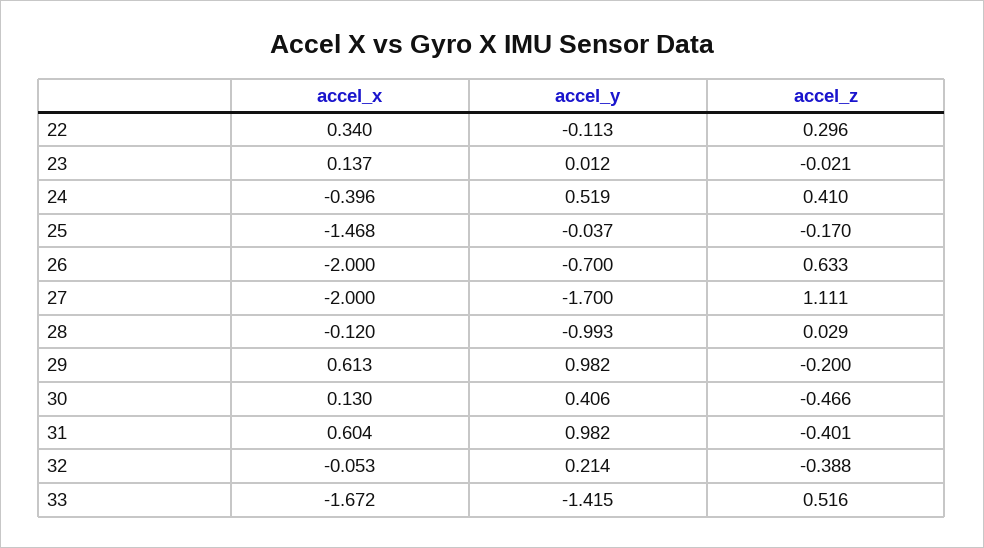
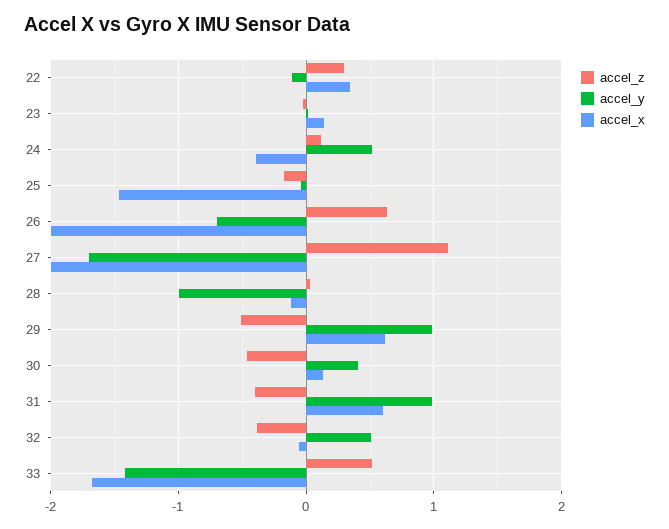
  {
    "accel_x": {
      "22": 0.34,
      "23": 0.137,
      "24": -0.396,
      "25": -1.468,
      "26": -2,
      "27": -2,
      "28": -0.12,
      "29": 0.613,
      "30": 0.13,
      "31": 0.604,
      "32": -0.053,
      "33": -1.672
    },
    "accel_y": {
      "22": -0.113,
      "23": 0.012,
      "24": 0.519,
      "25": -0.037,
      "26": -0.7,
      "27": -1.7,
      "28": -0.993,
      "29": 0.982,
      "30": 0.406,
      "31": 0.982,
-     "32": 0.214,
+     "32": 0.5,
      "33": -1.415
    },
    "accel_z": {
      "22": 0.296,
      "23": -0.021,
-     "24": 0.41,
+     "24": 0.1,
      "25": -0.17,
      "26": 0.633,
      "27": 1.111,
      "28": 0.029,
-     "29": -0.2,
+     "29": -0.5,
      "30": -0.466,
      "31": -0.401,
      "32": -0.388,
      "33": 0.516
    }
  }

